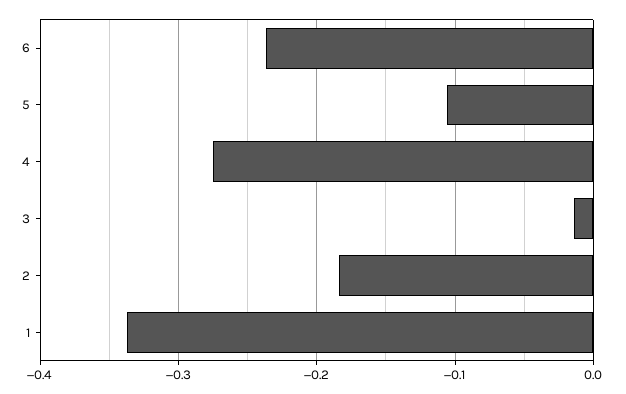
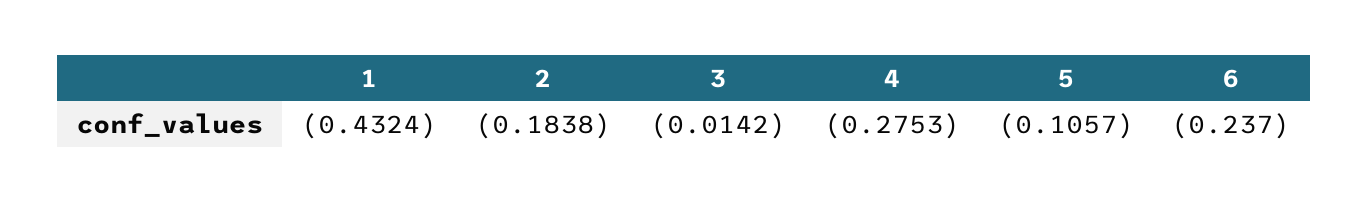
  {
    "6": -0.237,
    "5": -0.1057,
    "4": -0.2753,
    "3": -0.0142,
    "2": -0.1838,
-   "1": -0.34
+   "1": -0.4324
  }

